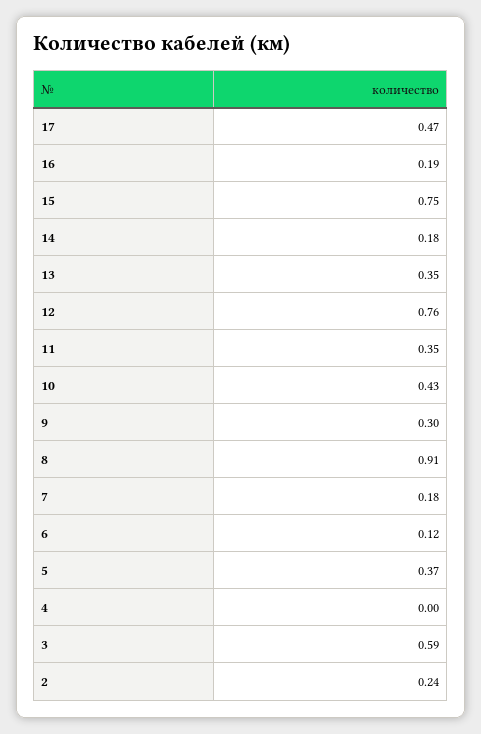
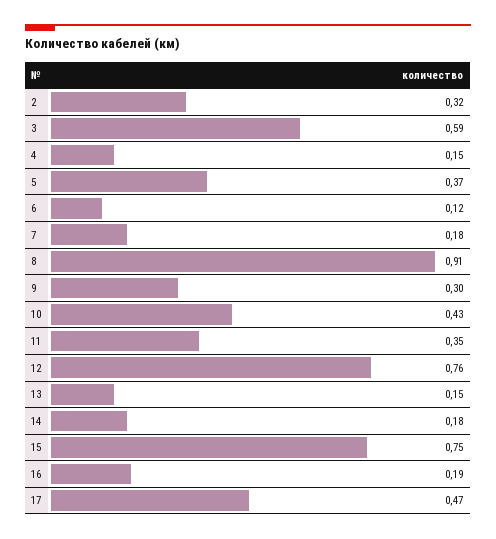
  {
    "17": 0.47,
    "16": 0.19,
    "15": 0.75,
    "14": 0.18,
-   "13": 0.35,
+   "13": 0.15,
    "12": 0.76,
    "11": 0.35,
    "10": 0.43,
    "9": 0.3,
    "8": 0.91,
    "7": 0.18,
    "6": 0.12,
    "5": 0.37,
-   "4": 0,
+   "4": 0.15,
    "3": 0.59,
-   "2": 0.24
+   "2": 0.32
  }

